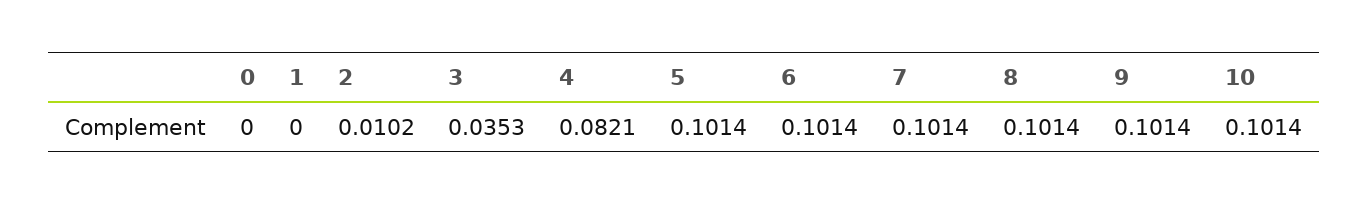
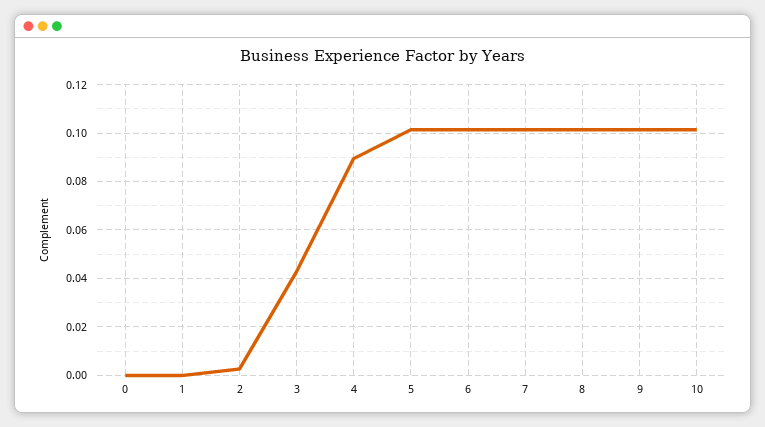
  {
    "0": 0,
    "1": 0,
-   "2": 0.0102,
+   "2": 0.0025,
-   "3": 0.0353,
+   "3": 0.0425,
-   "4": 0.0821,
+   "4": 0.09,
    "5": 0.1014,
    "6": 0.1014,
    "7": 0.1014,
    "8": 0.1014,
    "9": 0.1014,
    "10": 0.1014
  }

